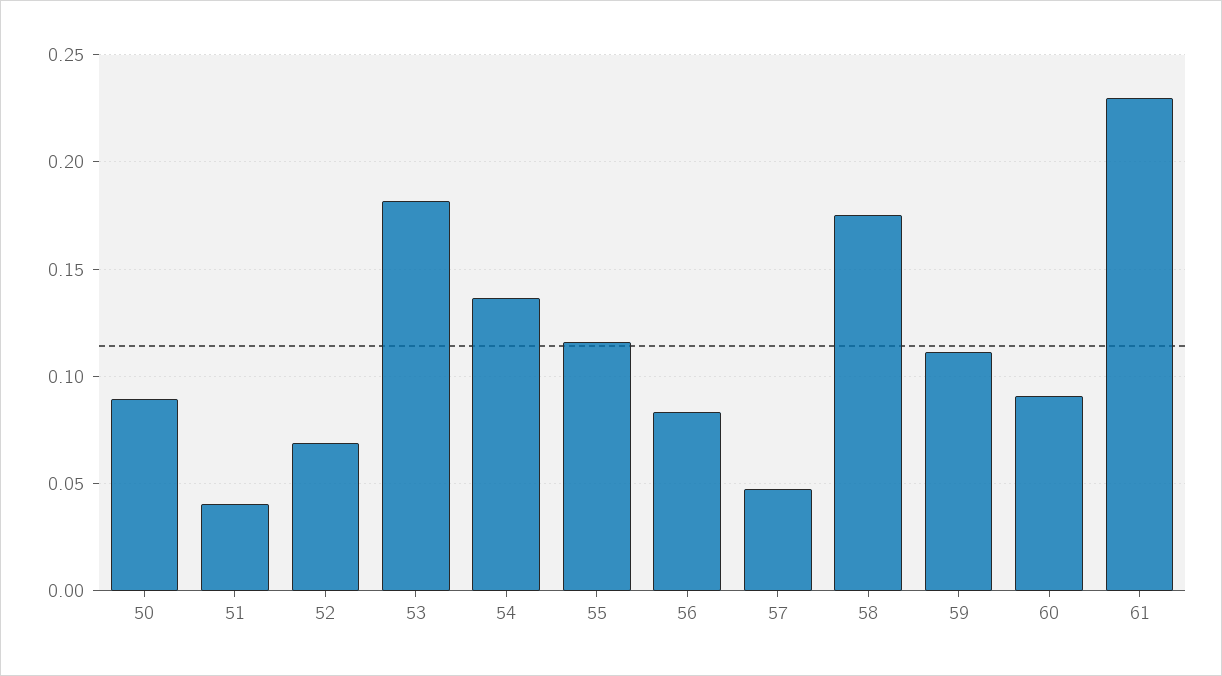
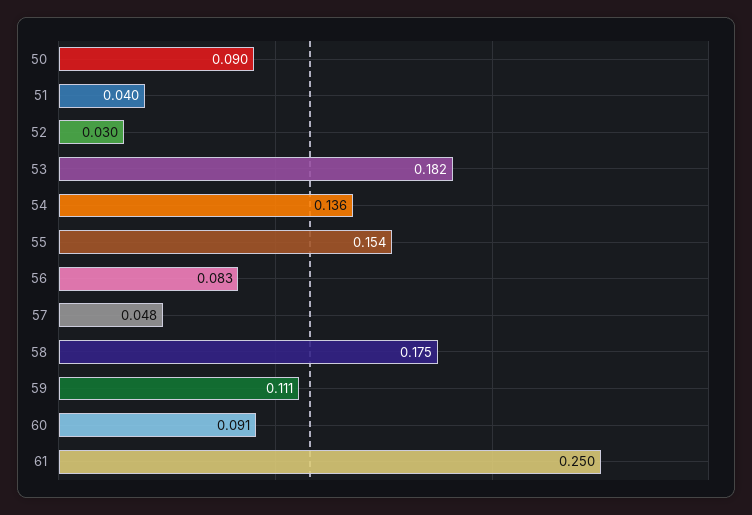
  {
    "50": 0.09,
    "51": 0.04,
-   "52": 0.07,
+   "52": 0.03,
    "53": 0.182,
    "54": 0.136,
-   "55": 0.115,
+   "55": 0.154,
    "56": 0.083,
    "57": 0.048,
    "58": 0.175,
    "59": 0.111,
    "60": 0.091,
-   "61": 0.23
+   "61": 0.25
  }

